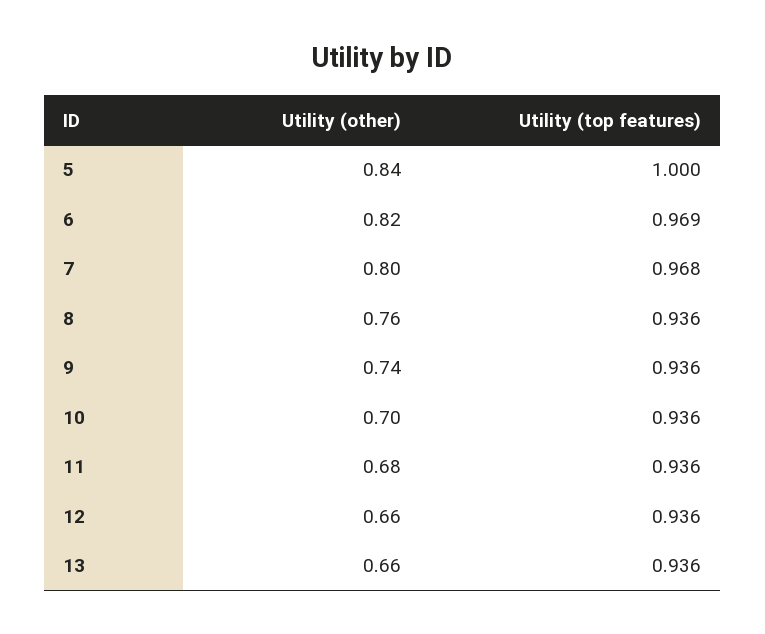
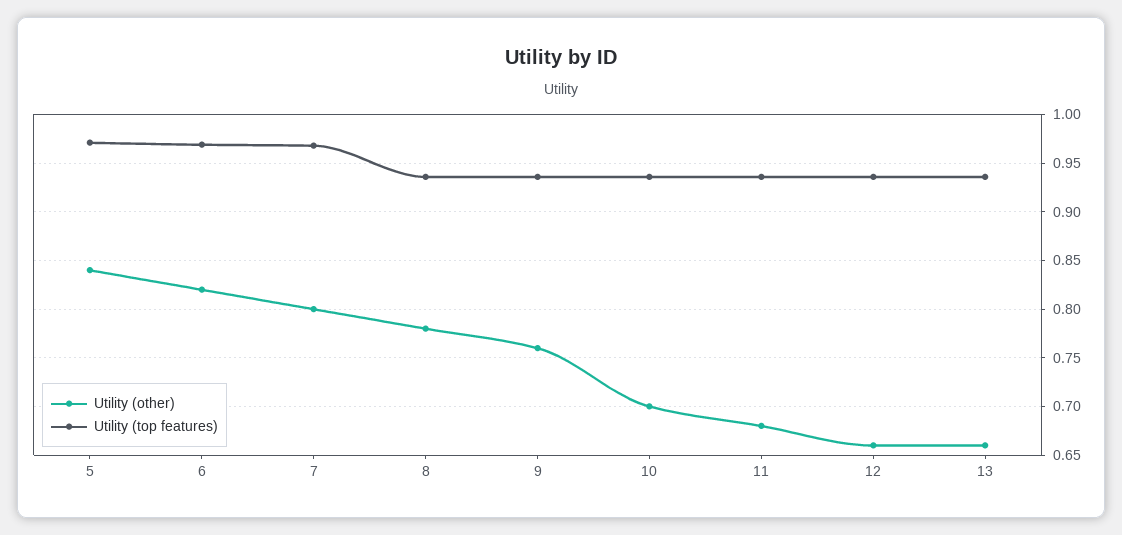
  {
    "Utility (other)": {
      "5": 0.84,
      "6": 0.82,
      "7": 0.8,
-     "8": 0.76,
+     "8": 0.78,
-     "9": 0.74,
+     "9": 0.76,
      "10": 0.7,
      "11": 0.68,
      "12": 0.66,
      "13": 0.66
    },
    "Utility (top features)": {
-     "5": 1,
+     "5": 0.97,
      "6": 0.969,
      "7": 0.968,
      "8": 0.936,
      "9": 0.936,
      "10": 0.936,
      "11": 0.936,
      "12": 0.936,
      "13": 0.936
    }
  }

